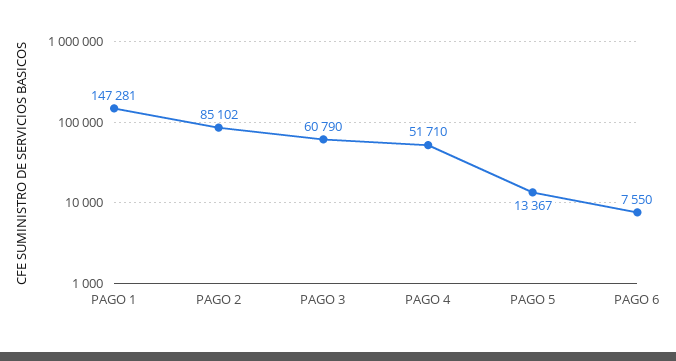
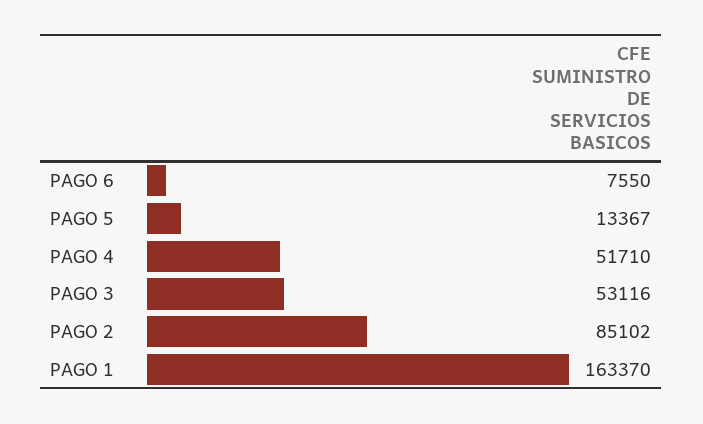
  {
-   "PAGO 1": 147281,
+   "PAGO 1": 163370,
    "PAGO 2": 85102,
-   "PAGO 3": 60790,
+   "PAGO 3": 53116,
    "PAGO 4": 51710,
    "PAGO 5": 13367,
    "PAGO 6": 7550
  }

